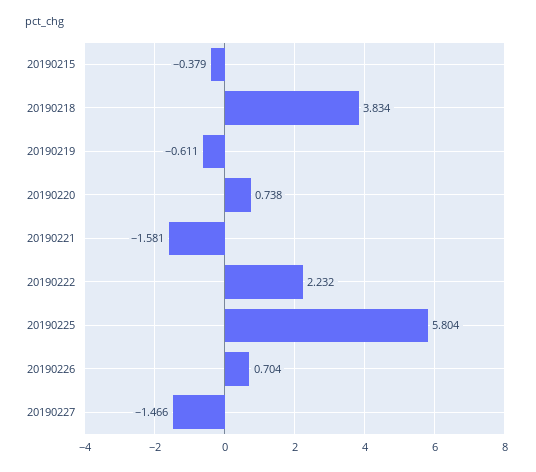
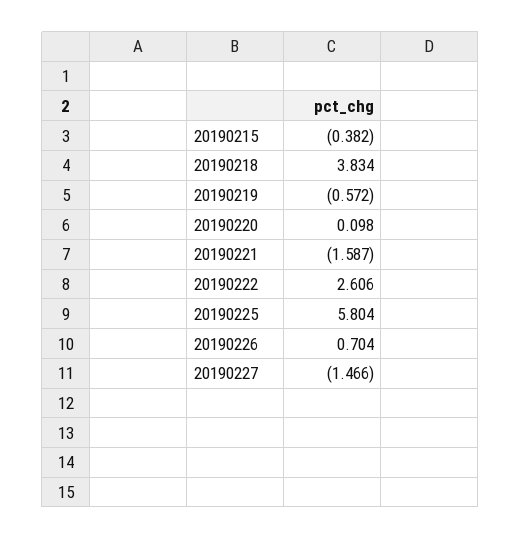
  {
-   "20190215": -0.379,
+   "20190215": -0.382,
    "20190218": 3.834,
-   "20190219": -0.611,
+   "20190219": -0.572,
-   "20190220": 0.738,
+   "20190220": 0.098,
-   "20190221": -1.581,
+   "20190221": -1.587,
-   "20190222": 2.232,
+   "20190222": 2.606,
    "20190225": 5.804,
    "20190226": 0.704,
    "20190227": -1.466
  }

